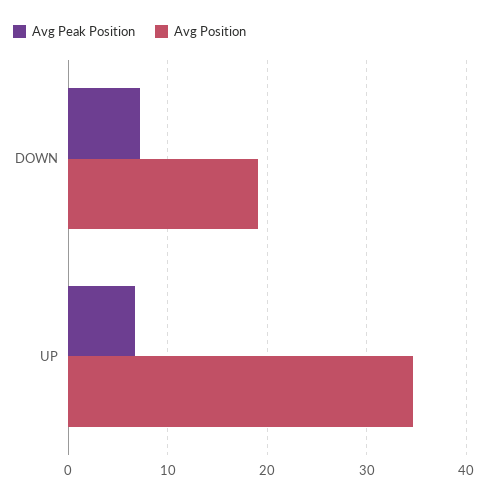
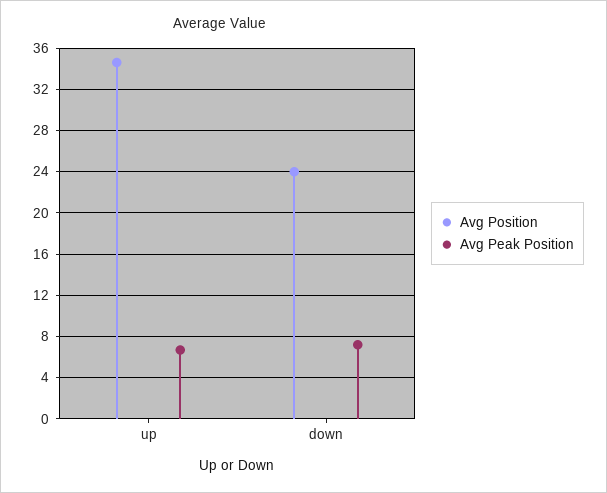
  {
    "Avg Peak Position": {
      "DOWN": 7,
      "UP": 7
    },
    "Avg Position": {
-     "DOWN": 19,
+     "DOWN": 24,
      "UP": 35
    }
  }

